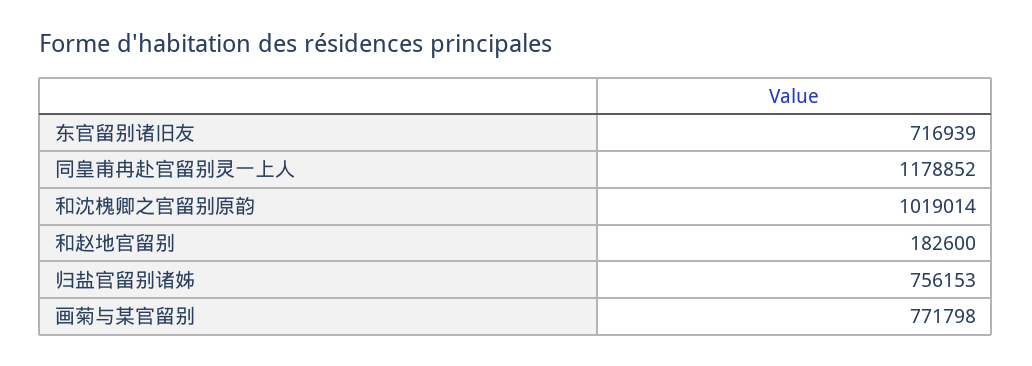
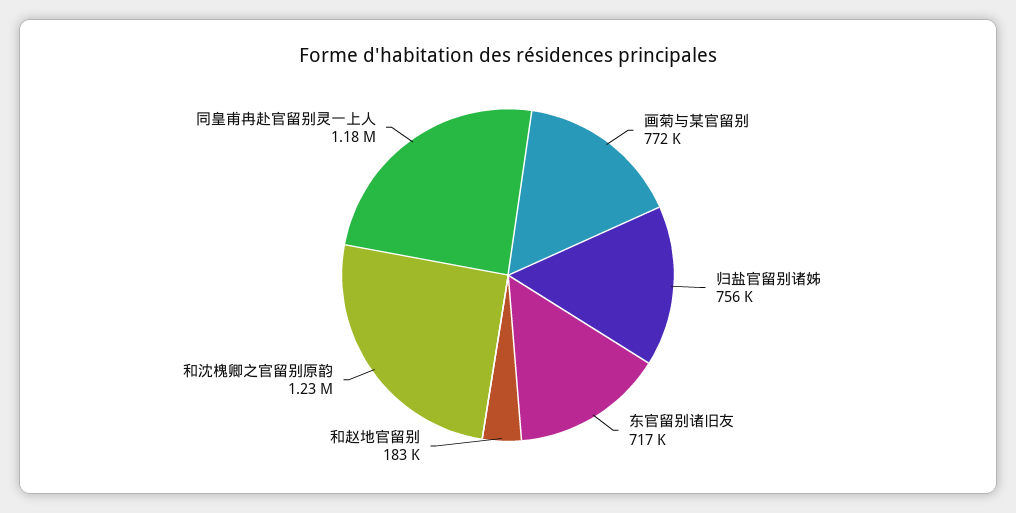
  {
    "东官留别诸旧友": 716939,
    "同皇甫冉赴官留别灵一上人": 1178852,
-   "和沈槐卿之官留别原韵": 1019014,
+   "和沈槐卿之官留别原韵": 1230000,
    "和赵地官留别": 182600,
    "归盐官留别诸姊": 756153,
    "画菊与某官留别": 771798
  }

